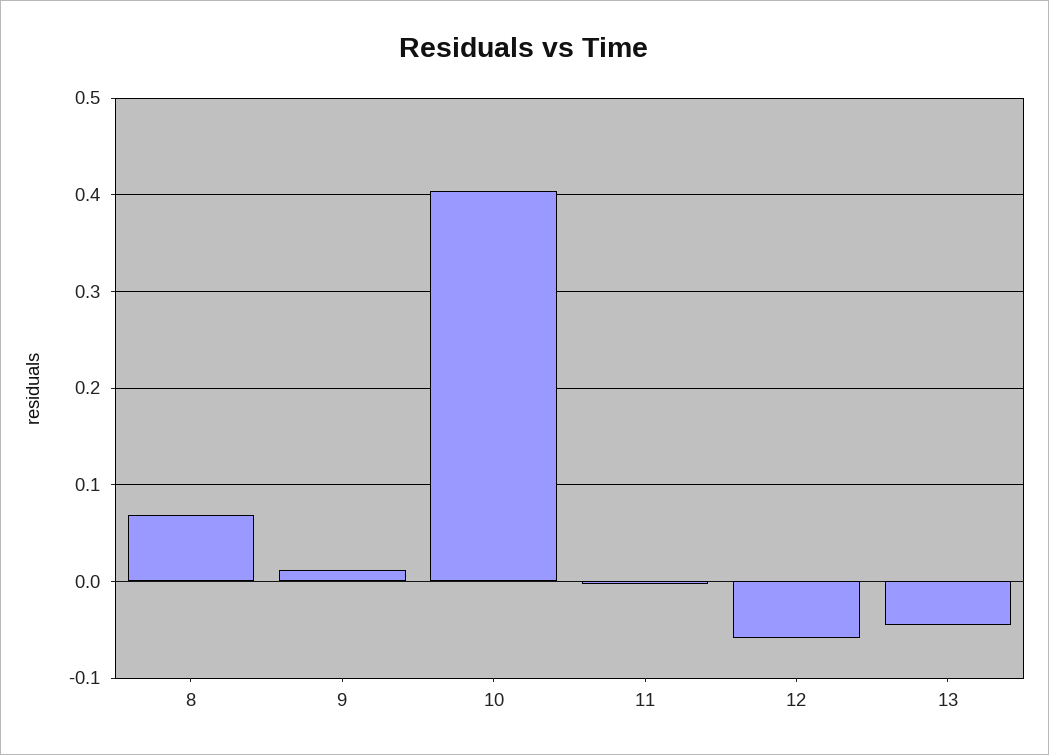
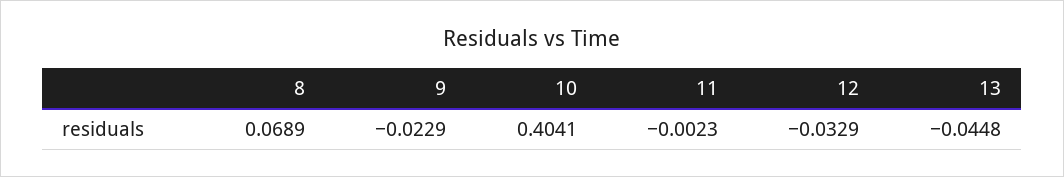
  {
    "8": 0.0689,
-   "9": 0.01,
+   "9": -0.0229,
    "10": 0.4041,
    "11": -0.0023,
-   "12": -0.06,
+   "12": -0.0329,
    "13": -0.0448
  }

